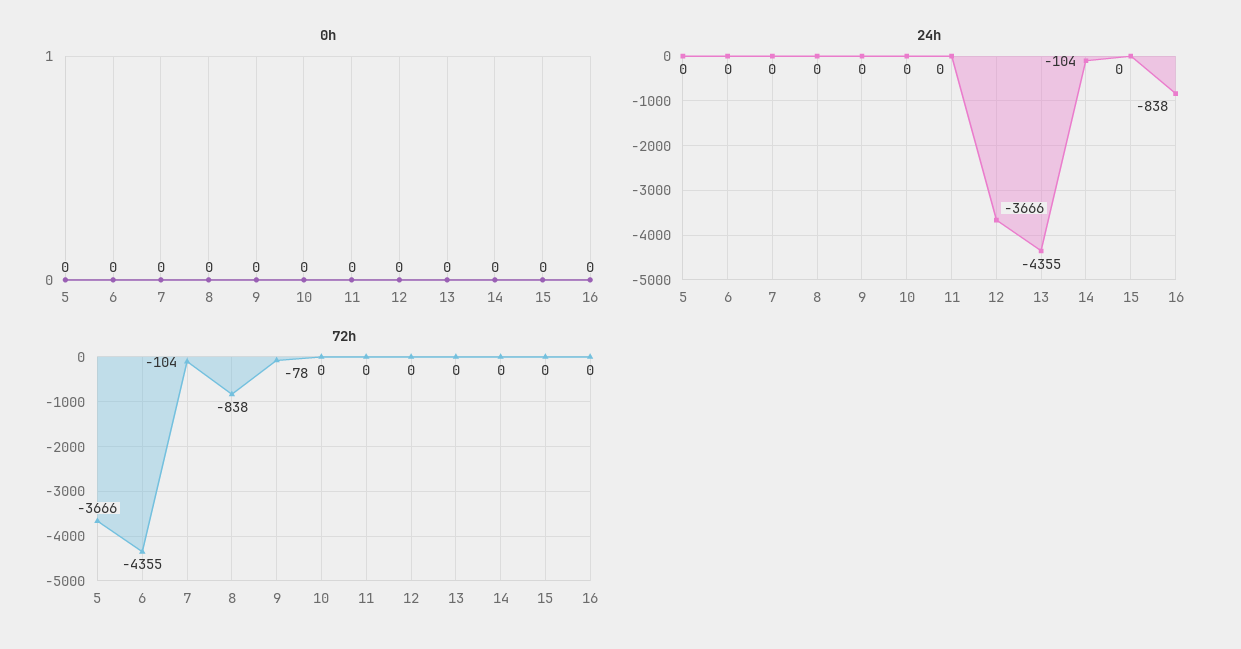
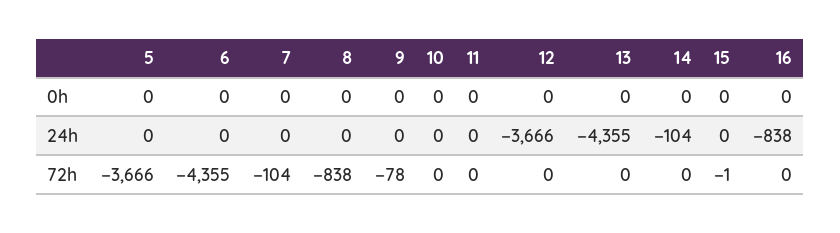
  {
    "0h": {
      "5": 0,
      "6": 0,
      "7": 0,
      "8": 0,
      "9": 0,
      "10": 0,
      "11": 0,
      "12": 0,
      "13": 0,
      "14": 0,
      "15": 0,
      "16": 0
    },
    "24h": {
      "5": 0,
      "6": 0,
      "7": 0,
      "8": 0,
      "9": 0,
      "10": 0,
      "11": 0,
      "12": -3666,
      "13": -4355,
      "14": -104,
      "15": 0,
      "16": -838
    },
    "72h": {
      "5": -3666,
      "6": -4355,
      "7": -104,
      "8": -838,
      "9": -78,
      "10": 0,
      "11": 0,
      "12": 0,
      "13": 0,
      "14": 0,
-     "15": 0,
+     "15": -1,
      "16": 0
    }
  }

